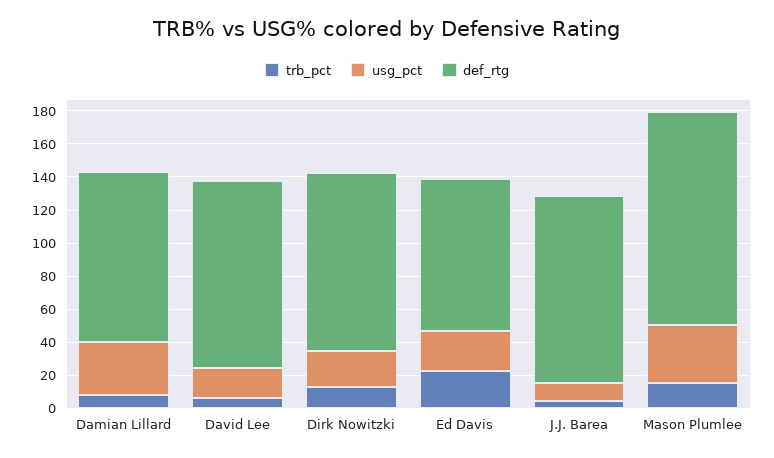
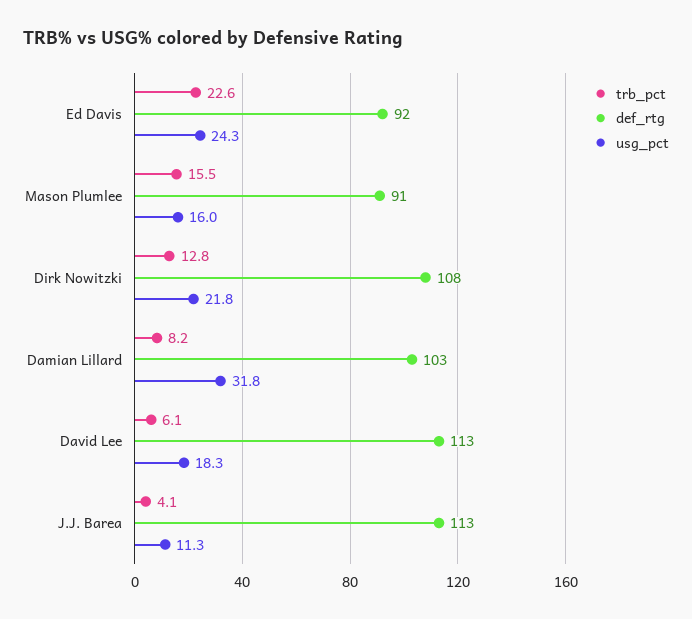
  {
    "trb_pct": {
      "Damian Lillard": 8.2,
      "David Lee": 6.1,
      "Dirk Nowitzki": 12.8,
      "Ed Davis": 22.6,
      "J.J. Barea": 4.1,
      "Mason Plumlee": 15.5
    },
    "usg_pct": {
      "Damian Lillard": 31.8,
      "David Lee": 18.3,
      "Dirk Nowitzki": 21.8,
      "Ed Davis": 24.3,
      "J.J. Barea": 11.3,
-     "Mason Plumlee": 35
+     "Mason Plumlee": 16
    },
    "def_rtg": {
      "Damian Lillard": 103,
      "David Lee": 113,
      "Dirk Nowitzki": 108,
      "Ed Davis": 92,
      "J.J. Barea": 113,
-     "Mason Plumlee": 130
+     "Mason Plumlee": 91
    }
  }

